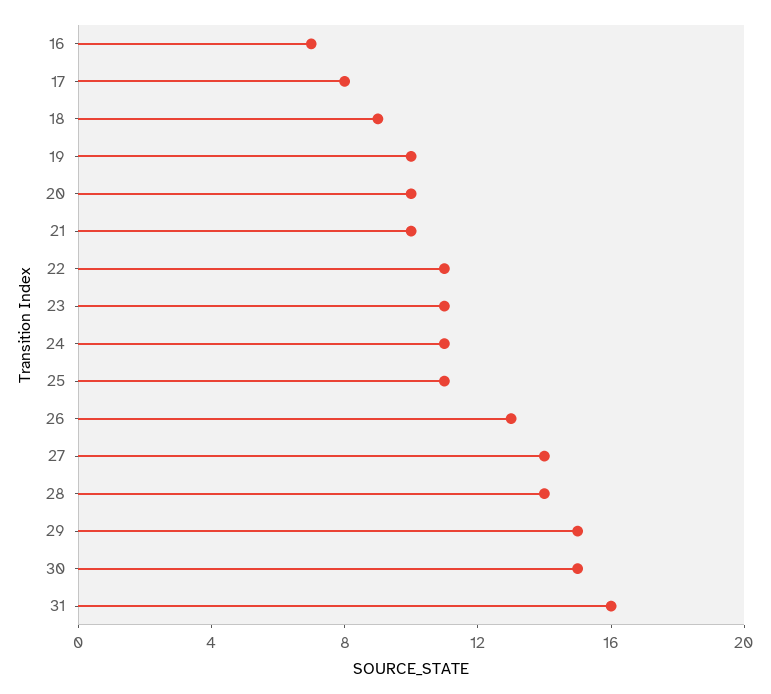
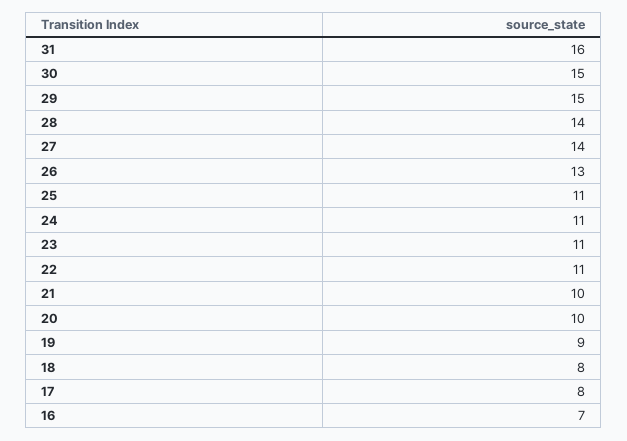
  {
    "16": 7,
    "17": 8,
-   "18": 9,
+   "18": 8,
-   "19": 10,
+   "19": 9,
    "20": 10,
    "21": 10,
    "22": 11,
    "23": 11,
    "24": 11,
    "25": 11,
    "26": 13,
    "27": 14,
    "28": 14,
    "29": 15,
    "30": 15,
    "31": 16
  }

